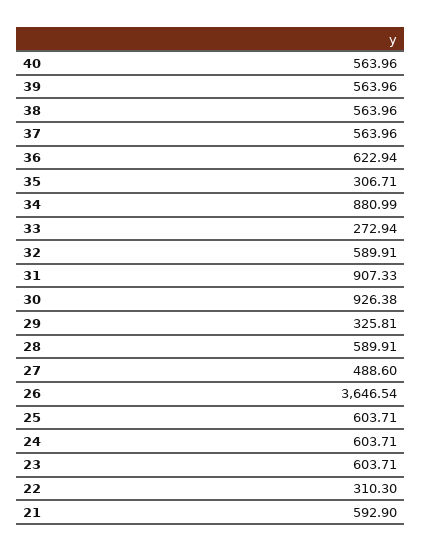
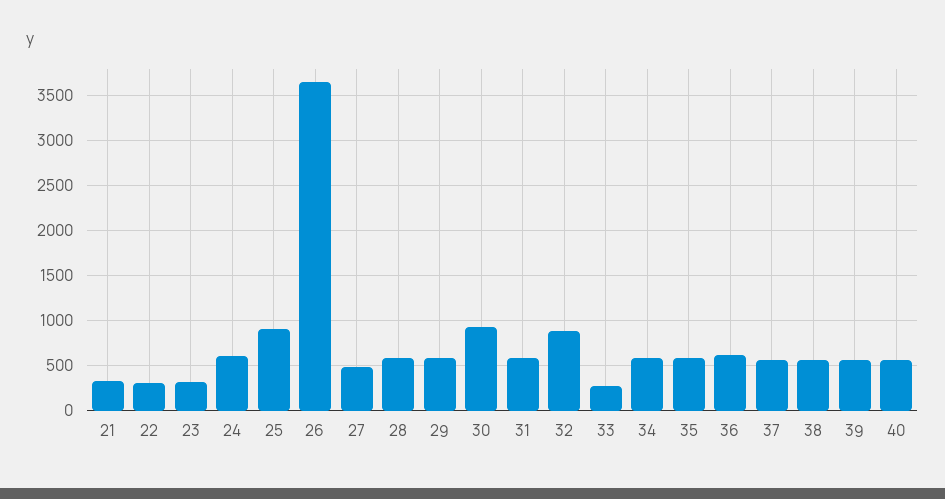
  {
    "40": 563.96,
    "39": 563.96,
    "38": 563.96,
    "37": 563.96,
    "36": 622.94,
-   "35": 306.71,
+   "35": 600,
-   "34": 880.99,
+   "34": 600,
    "33": 272.94,
-   "32": 589.91,
+   "32": 900,
-   "31": 907.33,
+   "31": 600,
    "30": 926.38,
-   "29": 325.81,
+   "29": 600,
    "28": 589.91,
    "27": 488.6,
    "26": 3646.54,
-   "25": 603.71,
+   "25": 900,
    "24": 603.71,
-   "23": 603.71,
+   "23": 300,
    "22": 310.3,
-   "21": 592.9
+   "21": 300
  }

